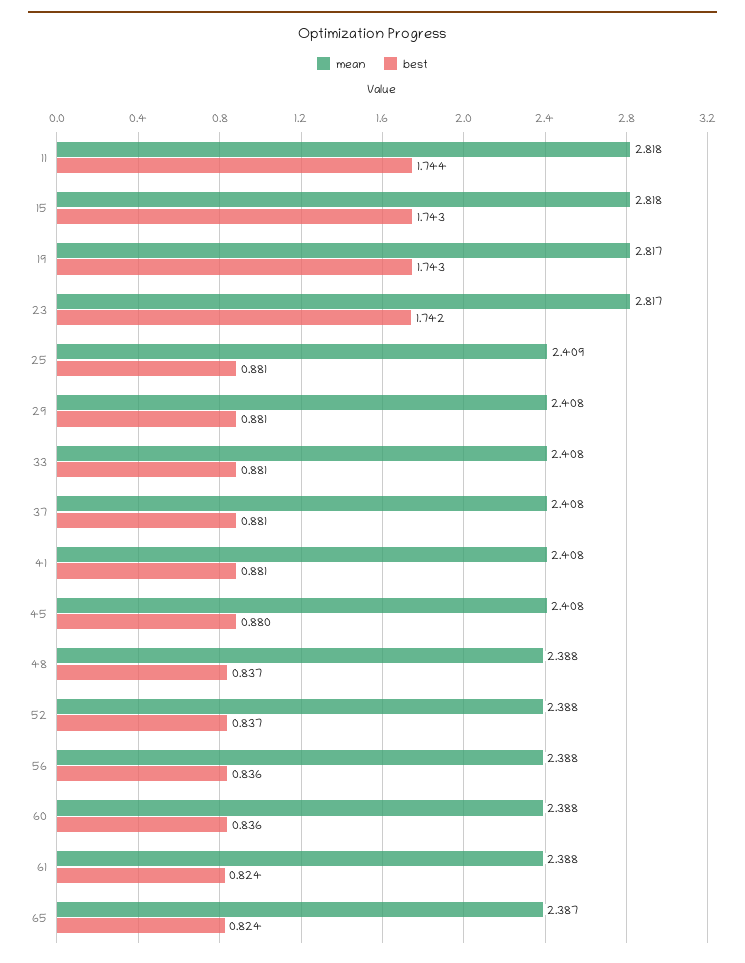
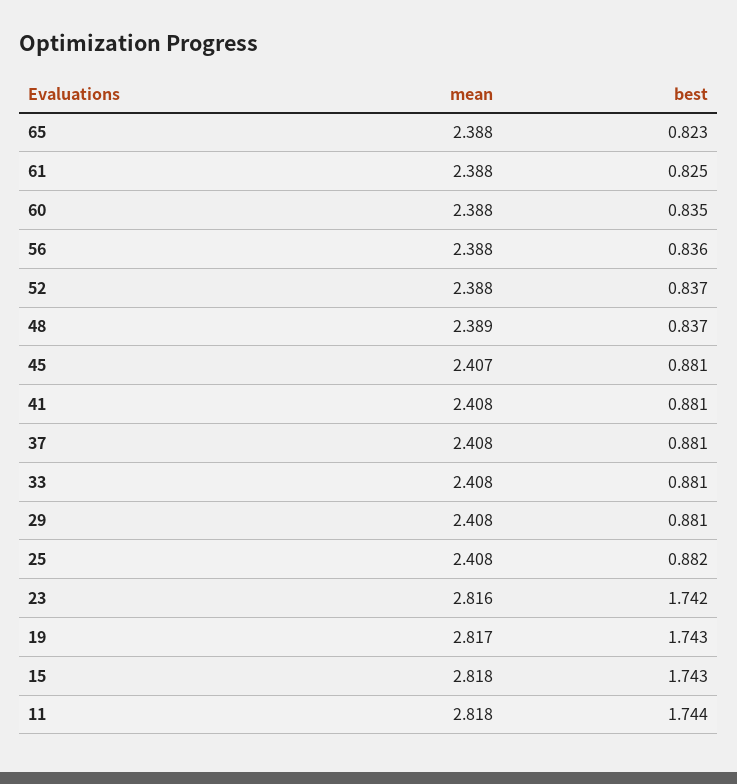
  {
    "mean": {
      "11": 2.818,
      "15": 2.818,
      "19": 2.817,
-     "23": 2.817,
+     "23": 2.816,
-     "25": 2.409,
+     "25": 2.408,
      "29": 2.408,
      "33": 2.408,
      "37": 2.408,
      "41": 2.408,
-     "45": 2.408,
+     "45": 2.407,
-     "48": 2.388,
+     "48": 2.389,
      "52": 2.388,
      "56": 2.388,
      "60": 2.388,
      "61": 2.388,
-     "65": 2.387
+     "65": 2.388
    },
    "best": {
      "11": 1.744,
      "15": 1.743,
      "19": 1.743,
      "23": 1.742,
-     "25": 0.881,
+     "25": 0.882,
      "29": 0.881,
      "33": 0.881,
      "37": 0.881,
      "41": 0.881,
-     "45": 0.88,
+     "45": 0.881,
      "48": 0.837,
      "52": 0.837,
      "56": 0.836,
-     "60": 0.836,
+     "60": 0.835,
-     "61": 0.824,
+     "61": 0.825,
-     "65": 0.824
+     "65": 0.823
    }
  }

